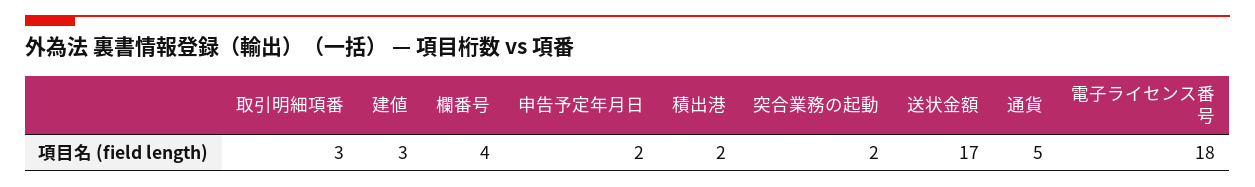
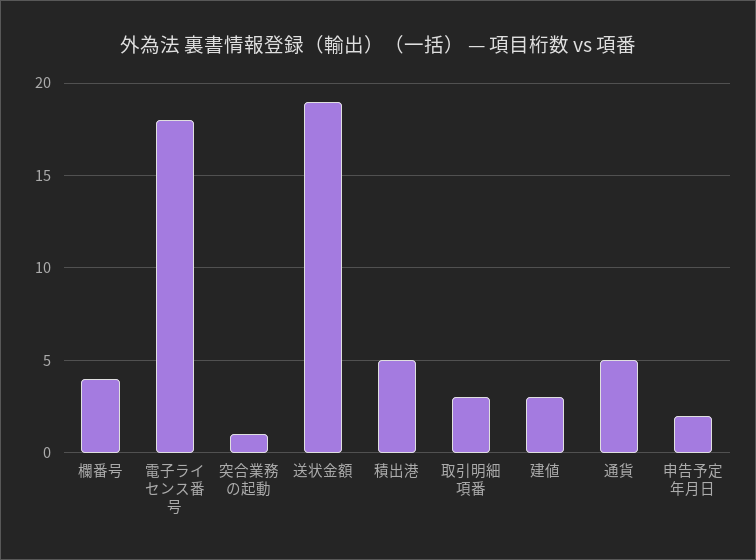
  {
    "取引明細項番": 3,
    "建値": 3,
    "欄番号": 4,
    "申告予定年月日": 2,
-   "積出港": 2,
+   "積出港": 5,
-   "突合業務の起動": 2,
+   "突合業務の起動": 1,
-   "送状金額": 17,
+   "送状金額": 19,
    "通貨": 5,
    "電子ライセンス番号": 18
  }

